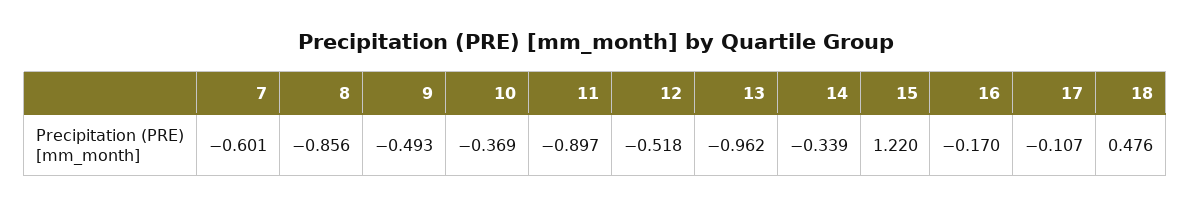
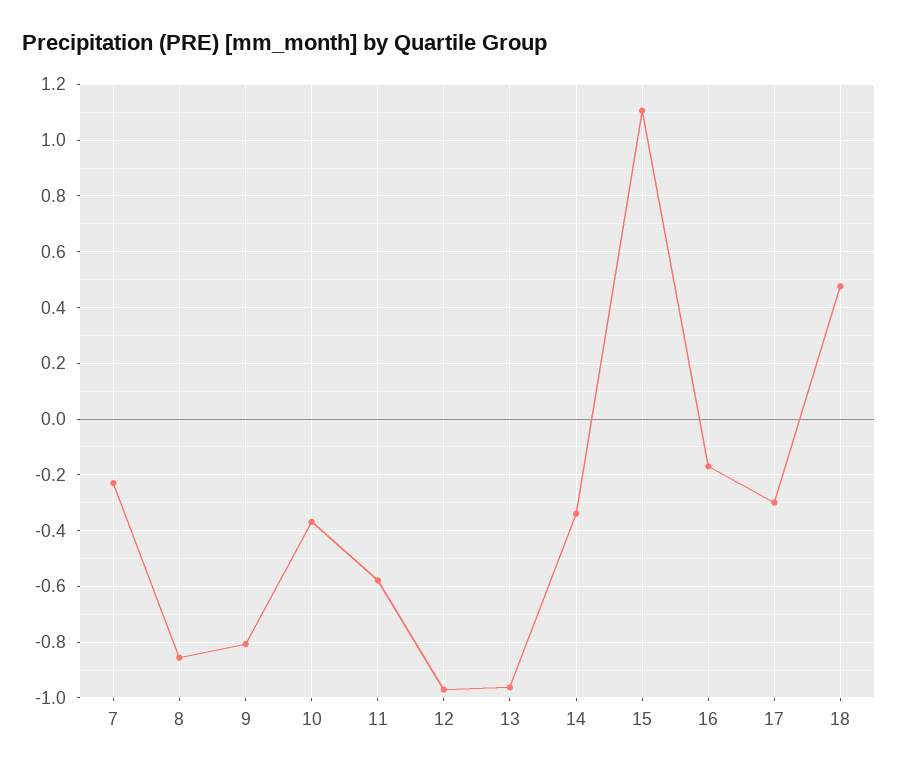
  {
-   "7": -0.601,
+   "7": -0.225,
    "8": -0.856,
-   "9": -0.493,
+   "9": -0.8,
    "10": -0.369,
-   "11": -0.897,
+   "11": -0.575,
-   "12": -0.518,
+   "12": -0.975,
    "13": -0.962,
    "14": -0.339,
-   "15": 1.22,
+   "15": 1.1,
    "16": -0.17,
-   "17": -0.107,
+   "17": -0.3,
    "18": 0.476
  }

